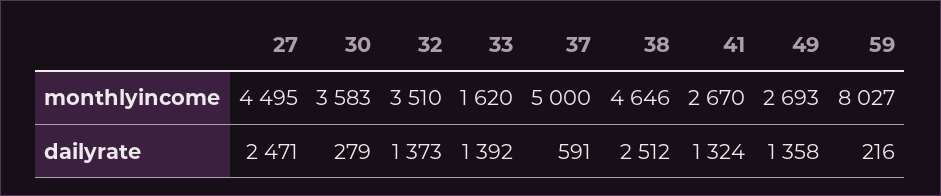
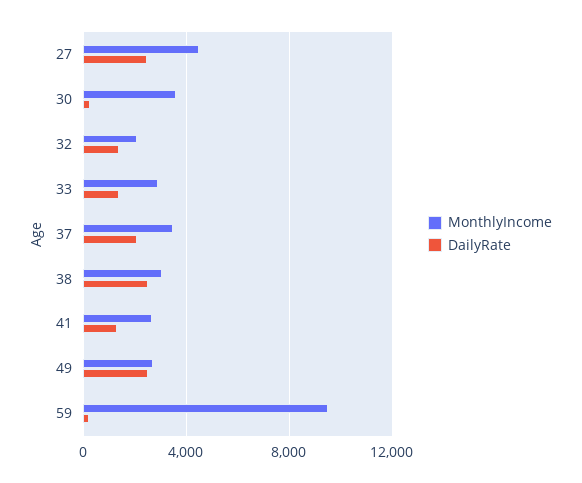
  {
    "monthlyincome": {
      "27": 4495,
      "30": 3583,
-     "32": 3510,
+     "32": 2000,
-     "33": 1620,
+     "33": 3000,
-     "37": 5000,
+     "37": 3500,
-     "38": 4646,
+     "38": 3000,
      "41": 2670,
      "49": 2693,
-     "59": 8027
+     "59": 9500
    },
    "dailyrate": {
      "27": 2471,
      "30": 279,
      "32": 1373,
      "33": 1392,
-     "37": 591,
+     "37": 2000,
      "38": 2512,
      "41": 1324,
-     "49": 1358,
+     "49": 2500,
      "59": 216
    }
  }

